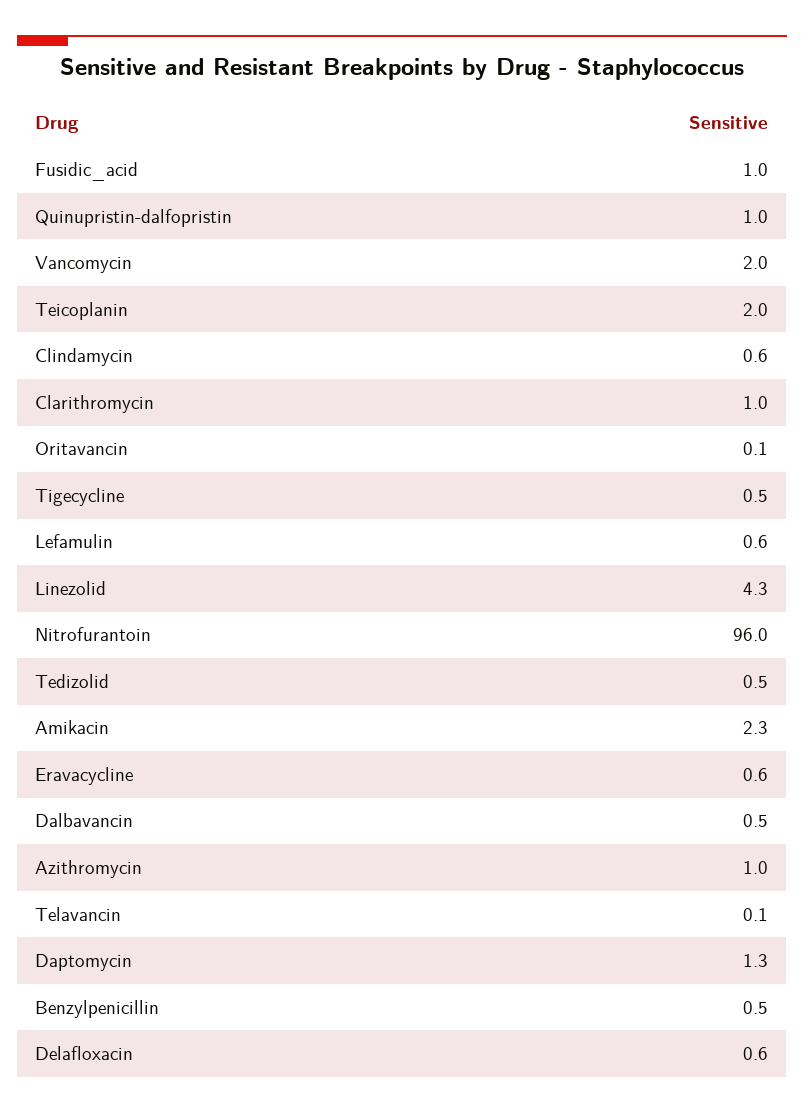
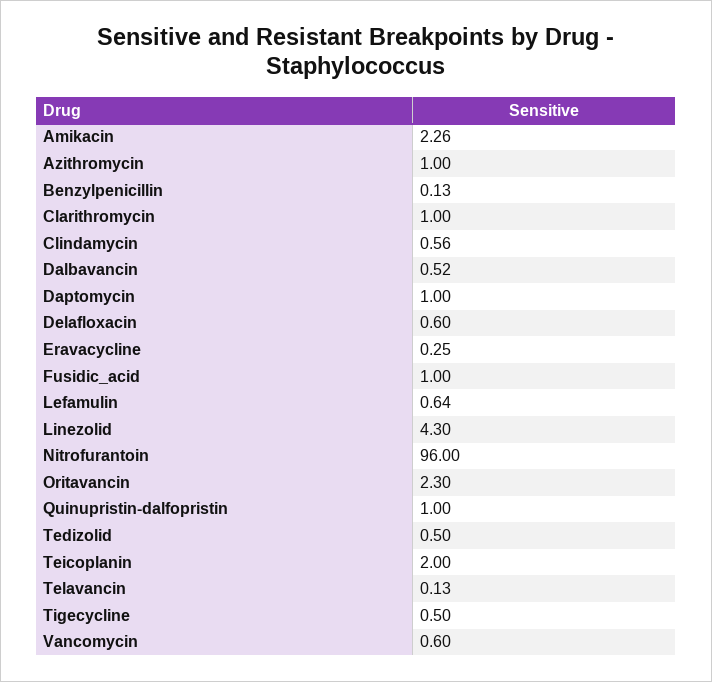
  {
    "Fusidic_acid": 1,
    "Quinupristin-dalfopristin": 1,
-   "Vancomycin": 2,
+   "Vancomycin": 0.6,
    "Teicoplanin": 2,
    "Clindamycin": 0.56,
    "Clarithromycin": 1,
-   "Oritavancin": 0.1,
+   "Oritavancin": 2.3,
    "Tigecycline": 0.5,
    "Lefamulin": 0.64,
    "Linezolid": 4.3,
    "Nitrofurantoin": 96,
    "Tedizolid": 0.5,
    "Amikacin": 2.26,
-   "Eravacycline": 0.6,
+   "Eravacycline": 0.25,
    "Dalbavancin": 0.52,
    "Azithromycin": 1,
    "Telavancin": 0.13,
-   "Daptomycin": 1.3,
+   "Daptomycin": 1,
-   "Benzylpenicillin": 0.5,
+   "Benzylpenicillin": 0.13,
    "Delafloxacin": 0.6
  }

